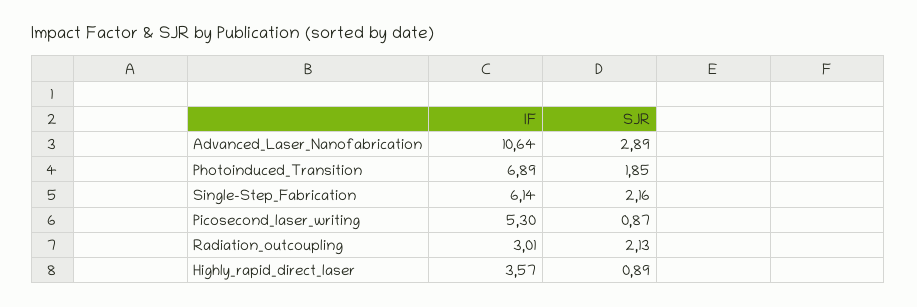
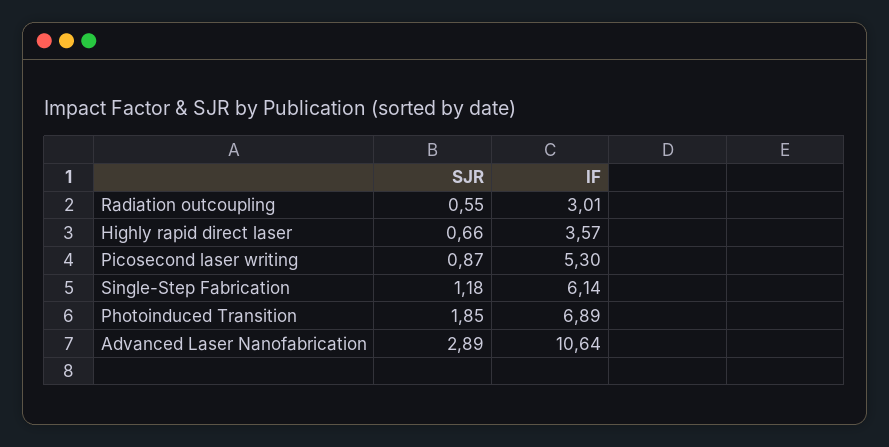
  {
    "IF": {
      "Advanced_Laser_Nanofabrication": 10.64,
      "Photoinduced_Transition": 6.89,
      "Single-Step_Fabrication": 6.14,
      "Picosecond_laser_writing": 5.3,
      "Radiation_outcoupling": 3.01,
      "Highly_rapid_direct_laser": 3.57
    },
    "SJR": {
      "Advanced_Laser_Nanofabrication": 2.89,
      "Photoinduced_Transition": 1.85,
-     "Single-Step_Fabrication": 2.16,
+     "Single-Step_Fabrication": 1.18,
      "Picosecond_laser_writing": 0.87,
-     "Radiation_outcoupling": 2.13,
+     "Radiation_outcoupling": 0.55,
-     "Highly_rapid_direct_laser": 0.89
+     "Highly_rapid_direct_laser": 0.66
    }
  }

